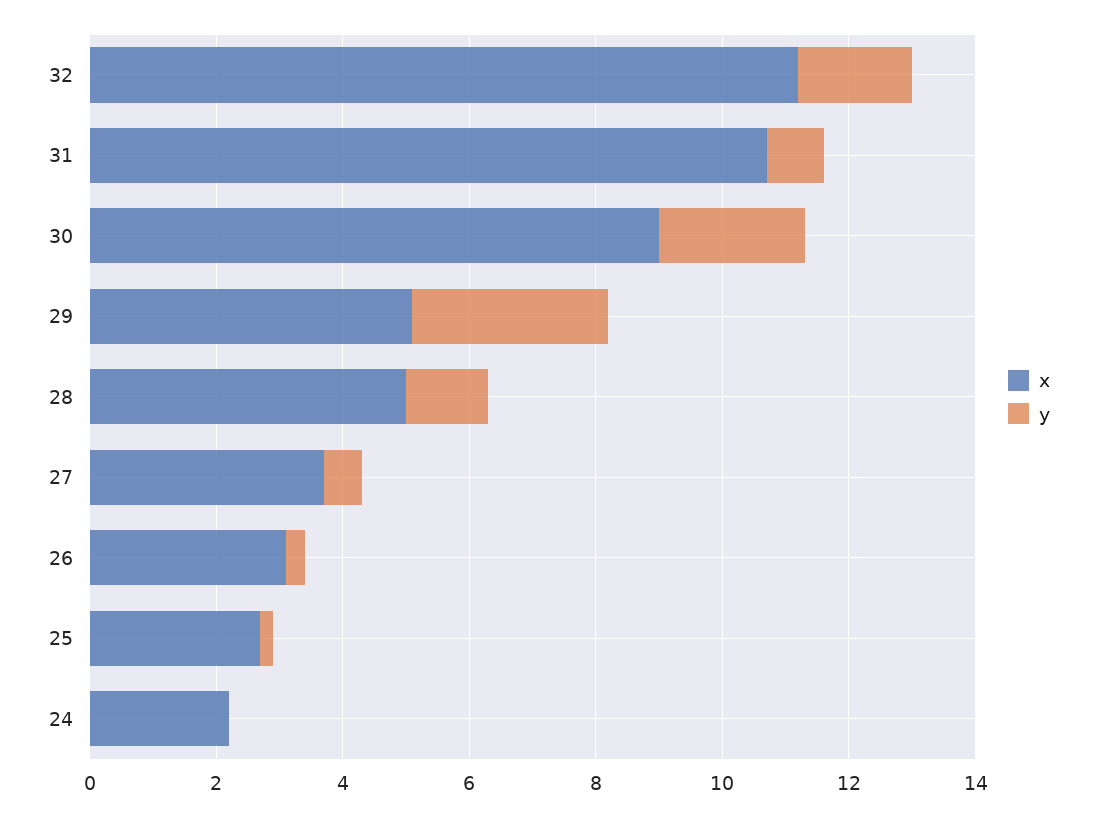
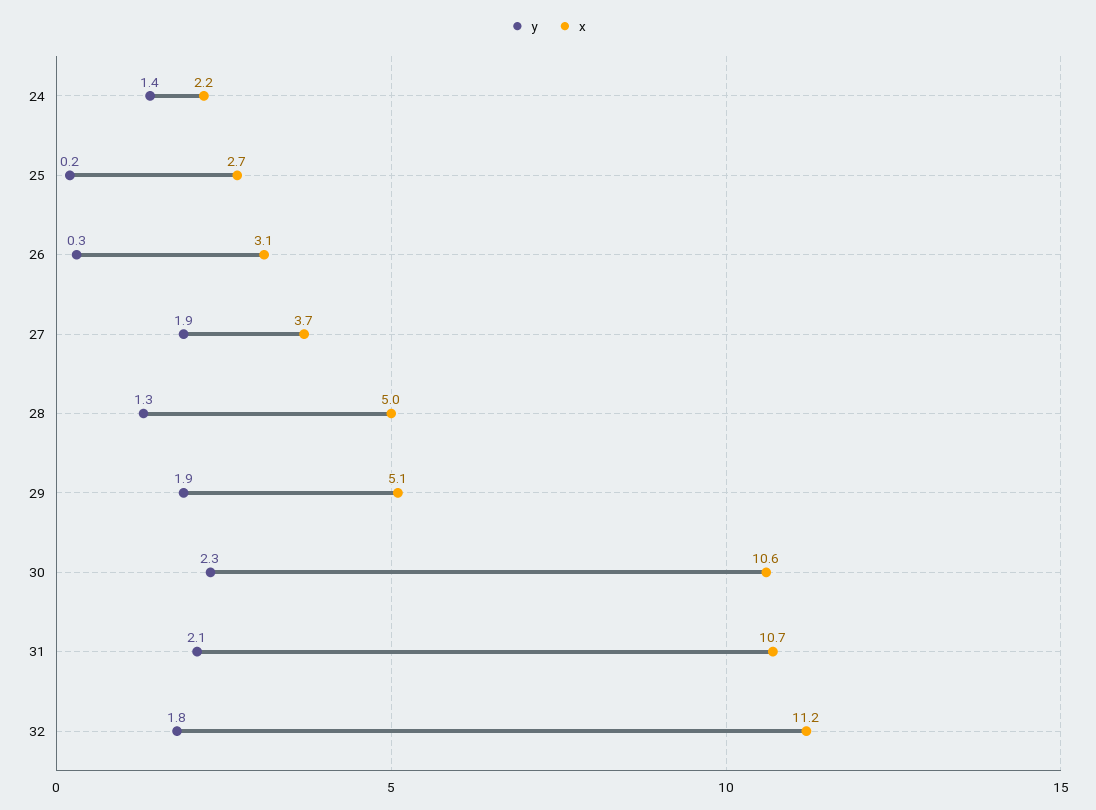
  {
    "x": {
      "32": 11.2,
      "31": 10.7,
-     "30": 9,
+     "30": 10.6,
      "29": 5.1,
      "28": 5,
      "27": 3.7,
      "26": 3.1,
      "25": 2.7,
      "24": 2.2
    },
    "y": {
      "32": 1.8,
-     "31": 1,
+     "31": 2.1,
      "30": 2.3,
-     "29": 3,
+     "29": 1.9,
      "28": 1.3,
-     "27": 0.5,
+     "27": 1.9,
      "26": 0.3,
      "25": 0.2,
-     "24": 0
+     "24": 1.4
    }
  }

